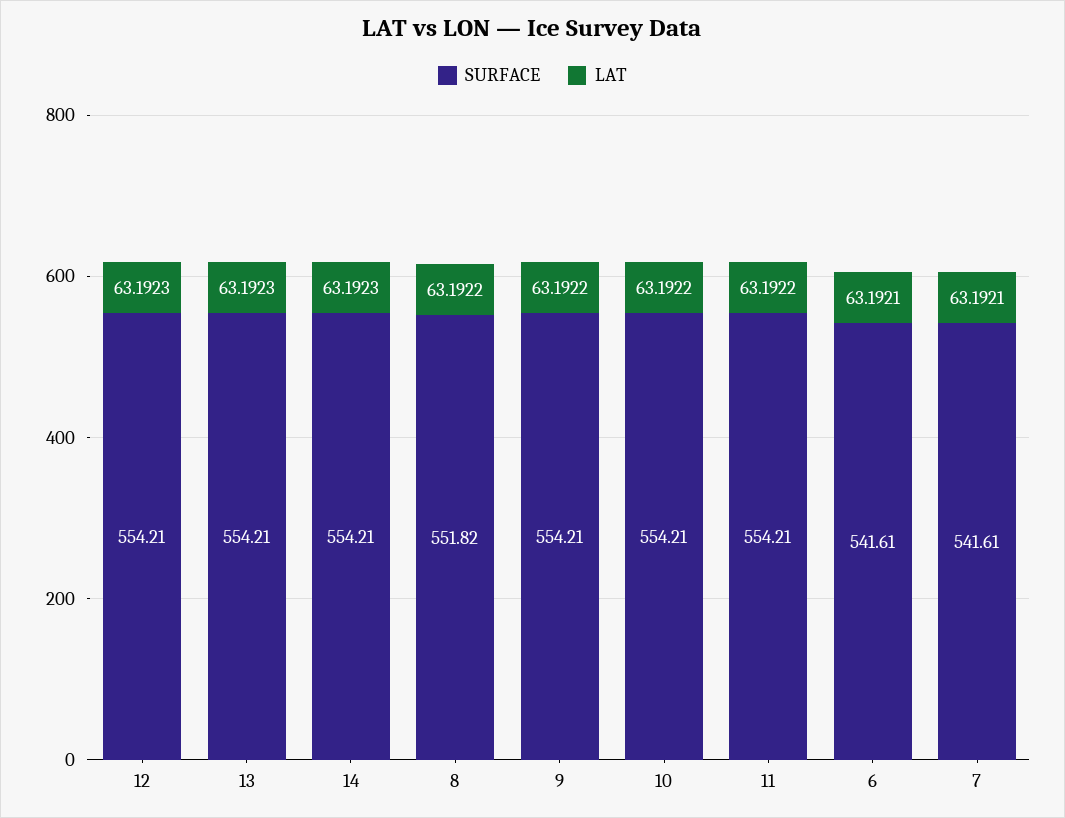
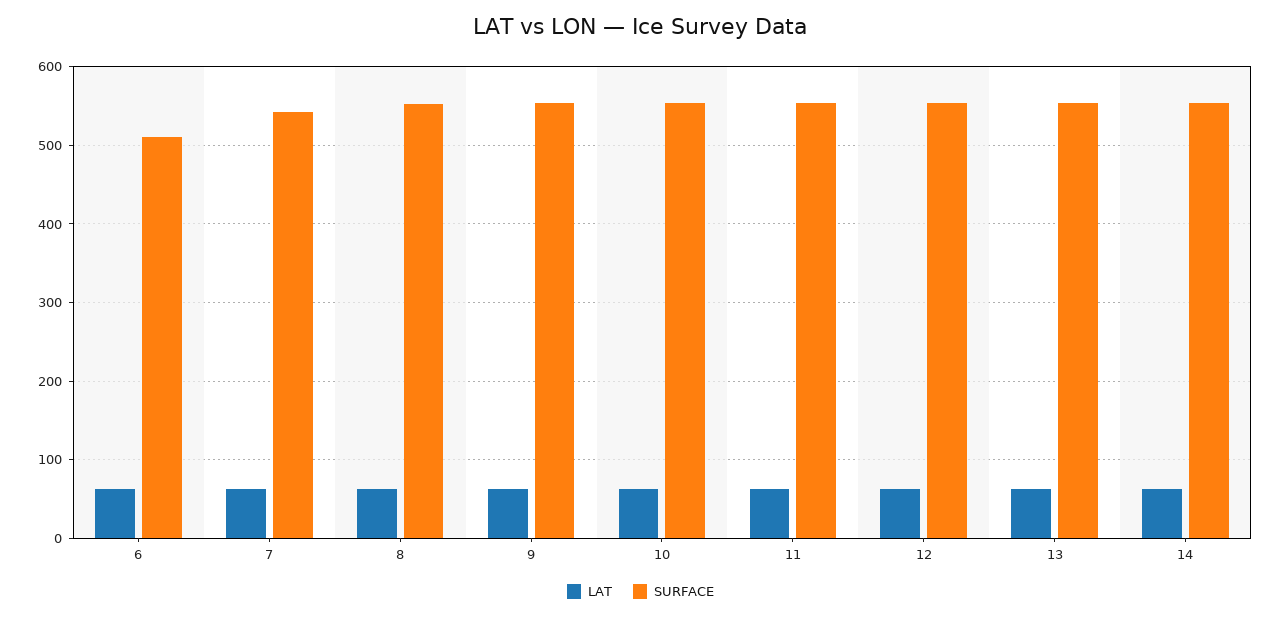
  {
    "SURFACE": {
      "12": 554.21,
      "13": 554.21,
      "14": 554.21,
      "8": 551.82,
      "9": 554.21,
      "10": 554.21,
      "11": 554.21,
-     "6": 541.61,
+     "6": 510,
      "7": 541.61
    },
    "LAT": {
      "12": 63.1923,
      "13": 63.1923,
      "14": 63.1923,
      "8": 63.1922,
      "9": 63.1922,
      "10": 63.1922,
      "11": 63.1922,
      "6": 63.1921,
      "7": 63.1921
    }
  }

